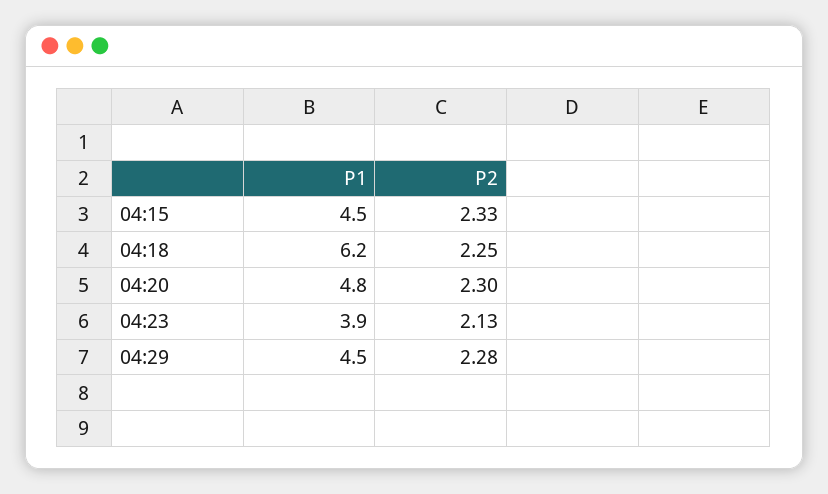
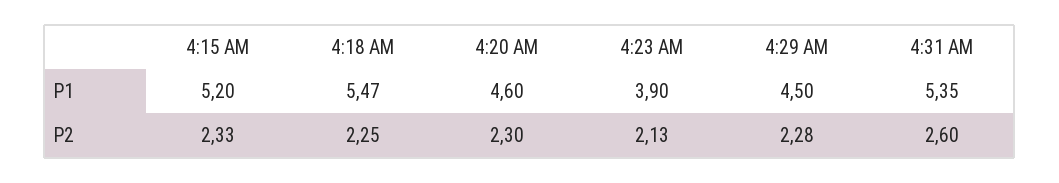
  {
    "P1": {
-     "04:15": 4.5,
+     "04:15": 5.2,
-     "04:18": 6.2,
+     "04:18": 5.47,
-     "04:20": 4.8,
+     "04:20": 4.6,
      "04:23": 3.9,
-     "04:29": 4.5
+     "04:29": 4.5,
+     "4:31 AM": 5.35
    },
    "P2": {
      "04:15": 2.33,
      "04:18": 2.25,
      "04:20": 2.3,
      "04:23": 2.13,
-     "04:29": 2.28
+     "04:29": 2.28,
+     "4:31 AM": 2.6
    }
  }

